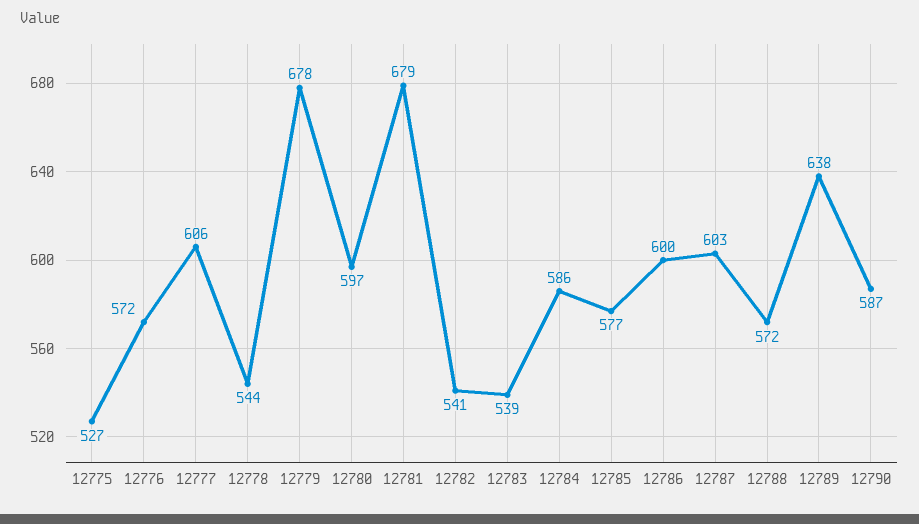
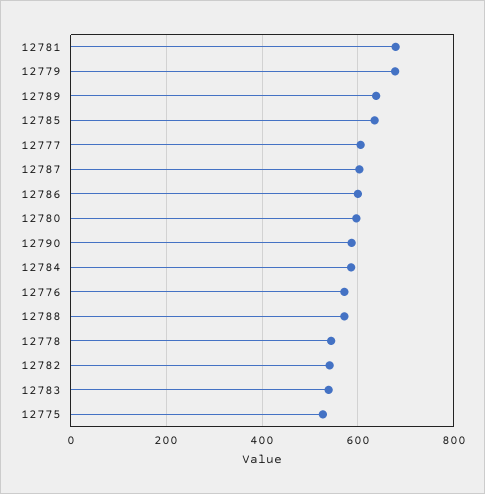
  {
    "12775": 527,
    "12776": 572,
    "12777": 606,
    "12778": 544,
    "12779": 678,
    "12780": 597,
    "12781": 679,
    "12782": 541,
    "12783": 539,
    "12784": 586,
-   "12785": 577,
+   "12785": 640,
    "12786": 600,
    "12787": 603,
    "12788": 572,
    "12789": 638,
    "12790": 587
  }

